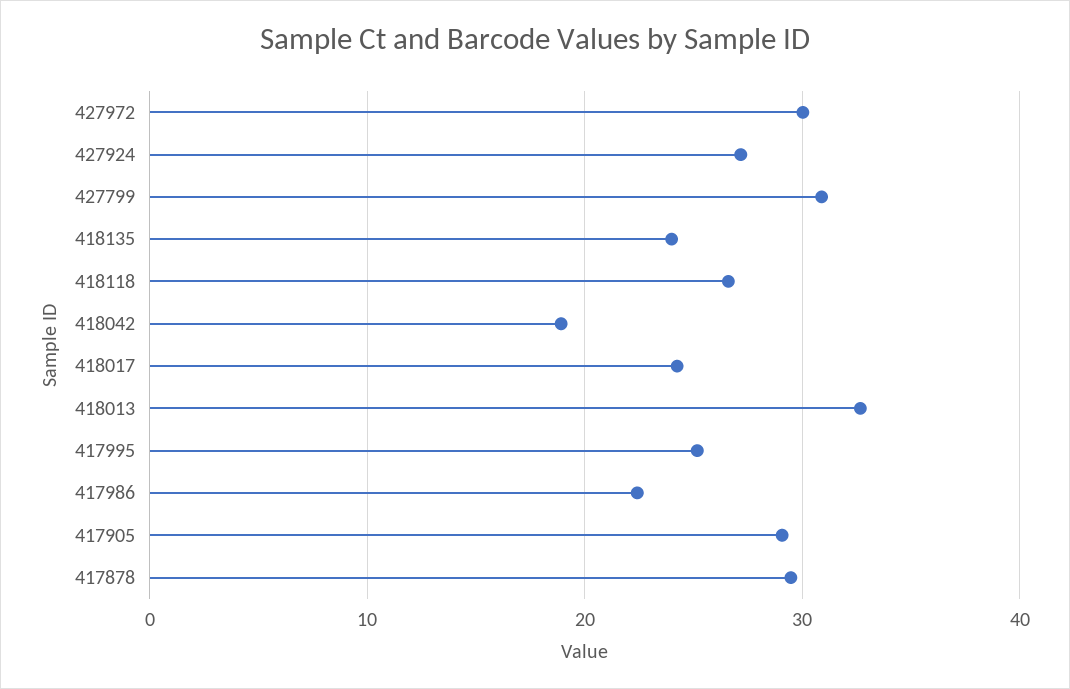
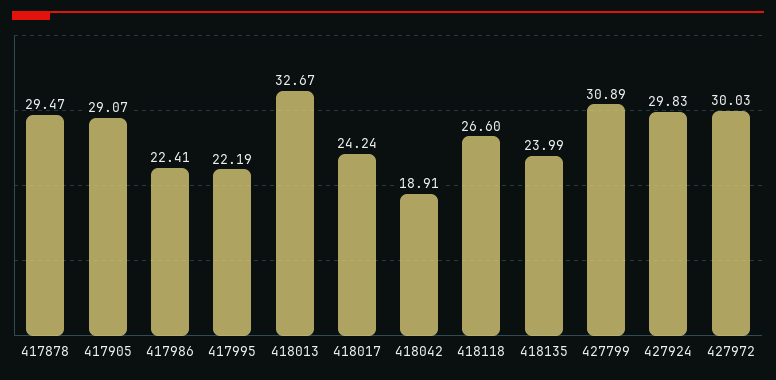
  {
    "427972": 30.03,
-   "427924": 27,
+   "427924": 29.83,
    "427799": 30.89,
    "418135": 23.99,
    "418118": 26.6,
    "418042": 18.91,
    "418017": 24.24,
    "418013": 32.67,
-   "417995": 25,
+   "417995": 22.19,
    "417986": 22.41,
    "417905": 29.07,
    "417878": 29.47
  }

